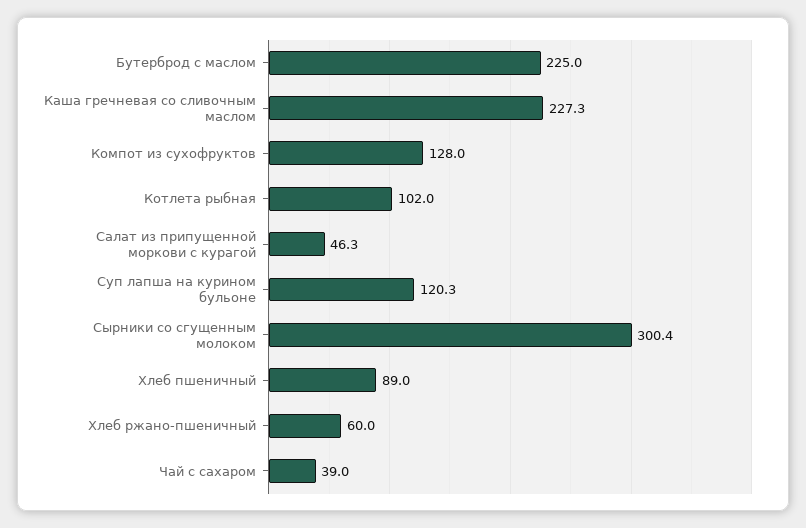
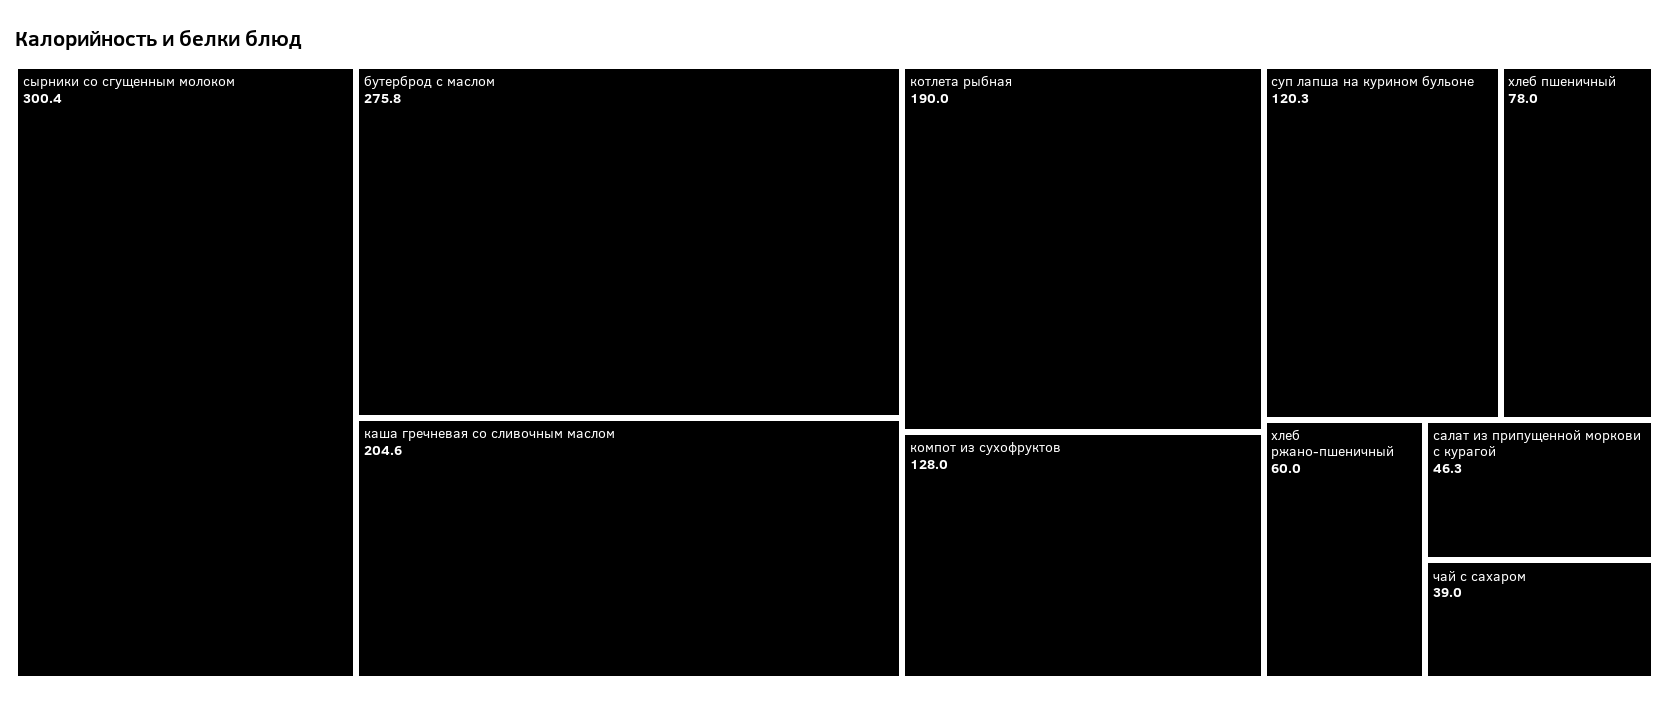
  {
-   "Бутерброд с маслом": 225,
+   "Бутерброд с маслом": 275.8,
-   "Каша гречневая со сливочным маслом": 227.3,
+   "Каша гречневая со сливочным маслом": 204.6,
    "Компот из сухофруктов": 128,
-   "Котлета рыбная": 102,
+   "Котлета рыбная": 190,
    "Салат из припущенной моркови с курагой": 46.3,
    "Суп лапша на курином бульоне": 120.3,
    "Сырники со сгущенным молоком": 300.4,
-   "Хлеб пшеничный": 89,
+   "Хлеб пшеничный": 78,
    "Хлеб ржано-пшеничный": 60,
    "Чай с сахаром": 39
  }

